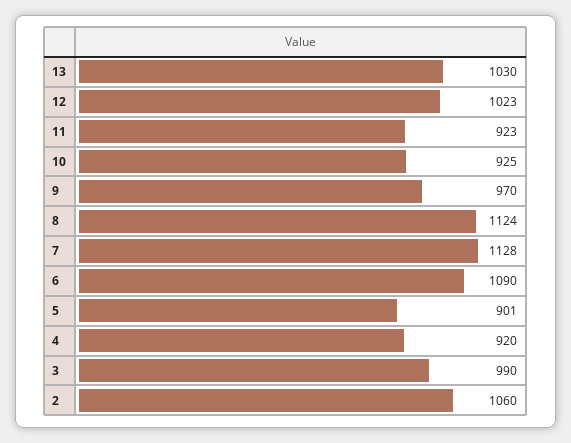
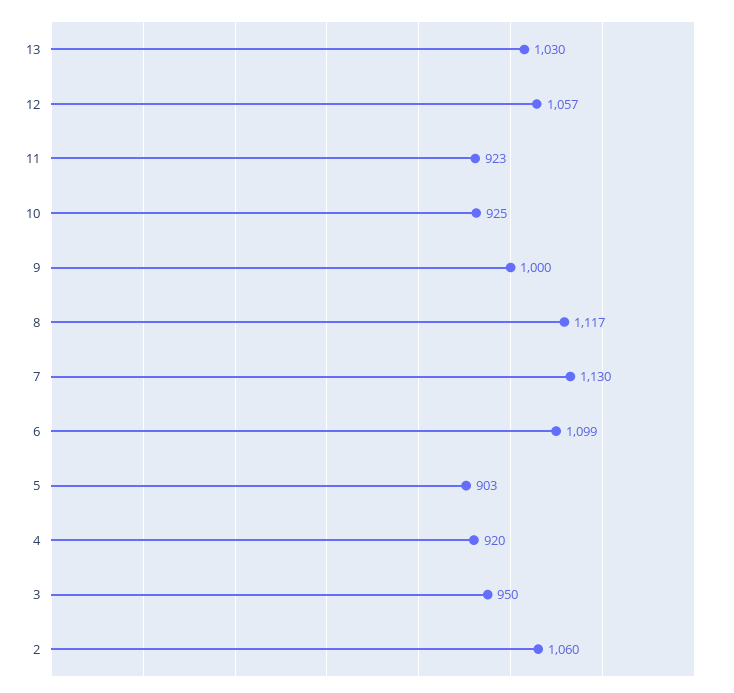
  {
    "13": 1030,
-   "12": 1023,
+   "12": 1057,
    "11": 923,
    "10": 925,
-   "9": 970,
+   "9": 1000,
-   "8": 1124,
+   "8": 1117,
-   "7": 1128,
+   "7": 1130,
-   "6": 1090,
+   "6": 1099,
-   "5": 901,
+   "5": 903,
    "4": 920,
-   "3": 990,
+   "3": 950,
    "2": 1060
  }

